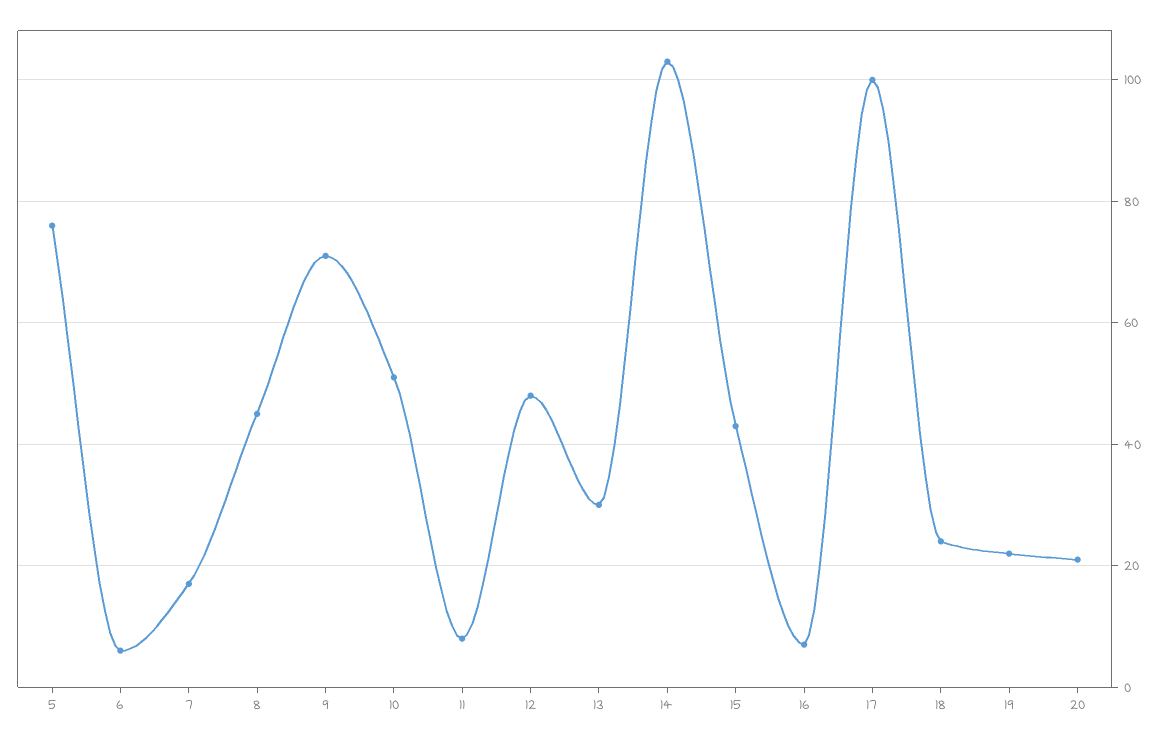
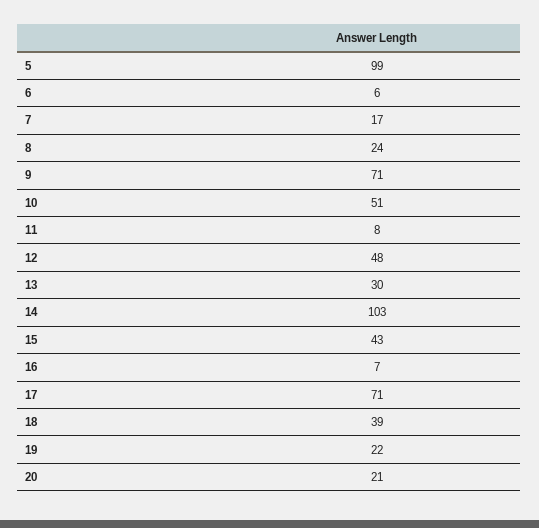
  {
-   "5": 75,
+   "5": 99,
    "6": 6,
    "7": 17,
-   "8": 45,
+   "8": 24,
    "9": 71,
    "10": 51,
    "11": 8,
    "12": 48,
    "13": 30,
    "14": 103,
    "15": 43,
    "16": 7,
-   "17": 100,
+   "17": 71,
-   "18": 25,
+   "18": 39,
    "19": 22,
    "20": 21
  }

